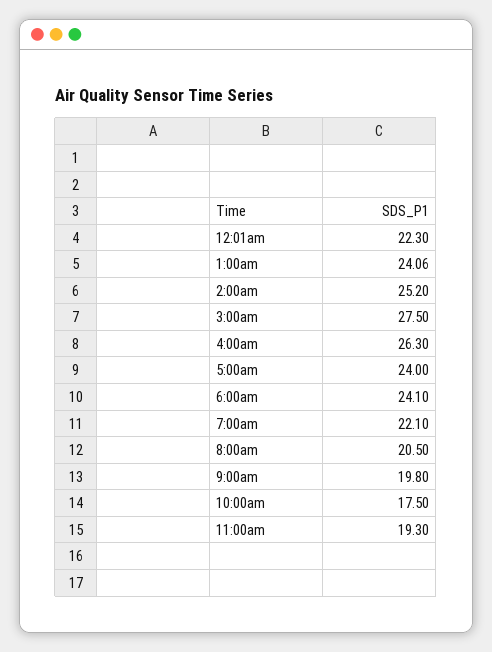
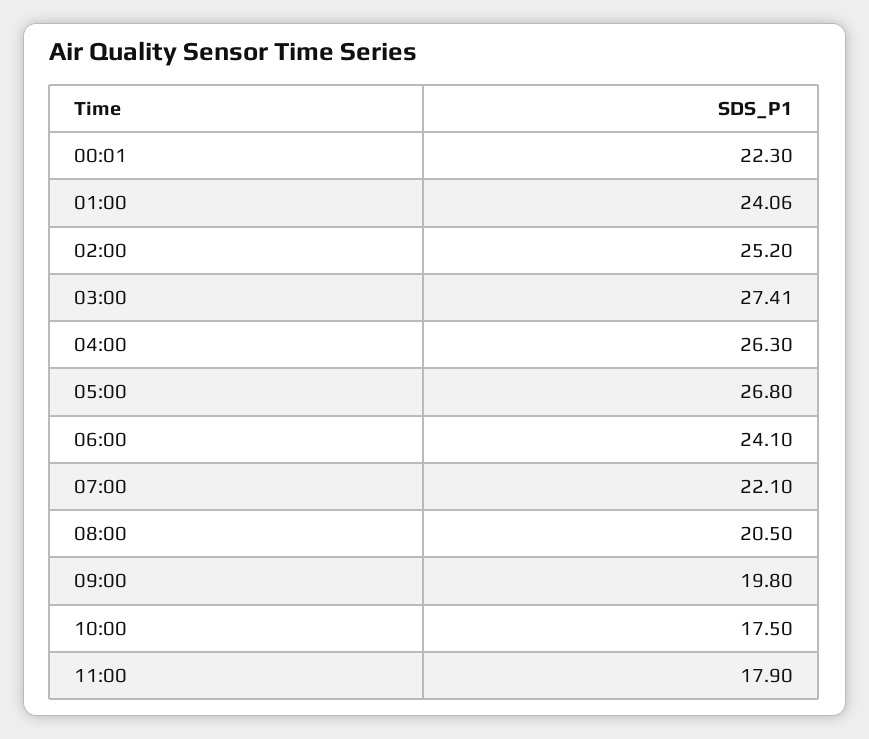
  {
    "12:01am": 22.3,
    "1:00am": 24.06,
    "2:00am": 25.2,
-   "3:00am": 27.5,
+   "3:00am": 27.41,
    "4:00am": 26.3,
-   "5:00am": 24,
+   "5:00am": 26.8,
    "6:00am": 24.1,
    "7:00am": 22.1,
    "8:00am": 20.5,
    "9:00am": 19.8,
    "10:00am": 17.5,
-   "11:00am": 19.3
+   "11:00am": 17.9
  }

